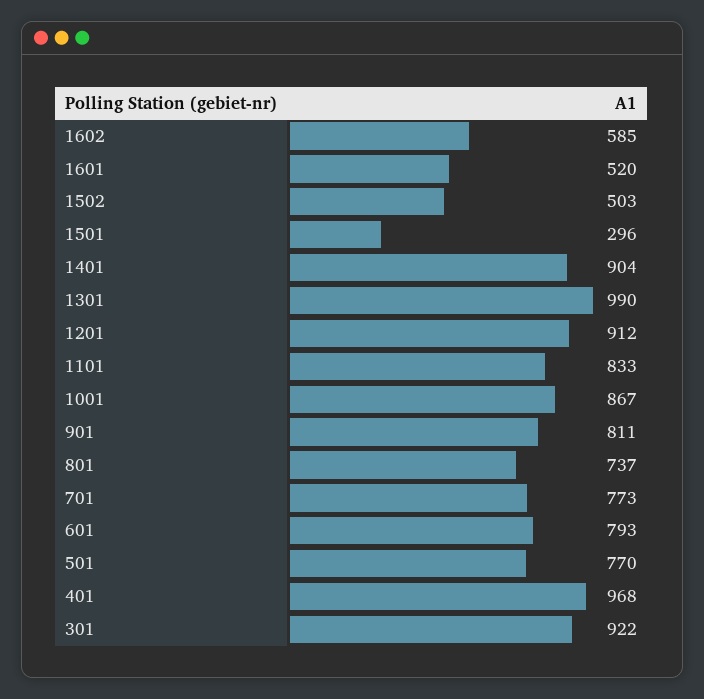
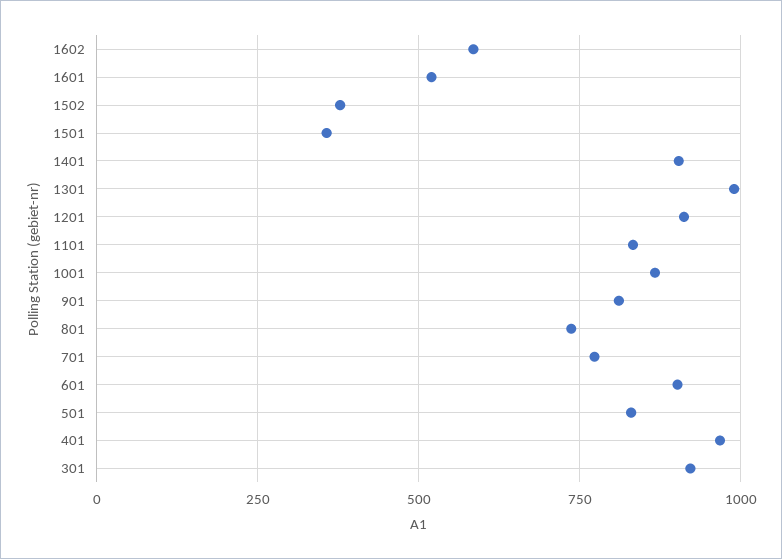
  {
    "1602": 585,
    "1601": 520,
-   "1502": 503,
+   "1502": 375,
-   "1501": 296,
+   "1501": 350,
    "1401": 904,
    "1301": 990,
    "1201": 912,
    "1101": 833,
    "1001": 867,
    "901": 811,
    "801": 737,
    "701": 773,
-   "601": 793,
+   "601": 900,
-   "501": 770,
+   "501": 825,
    "401": 968,
    "301": 922
  }

